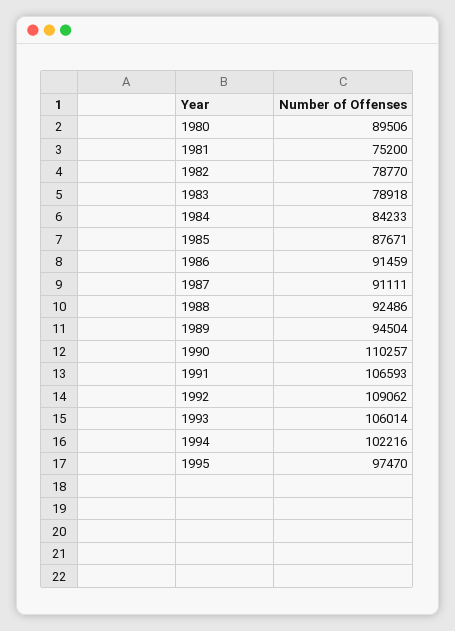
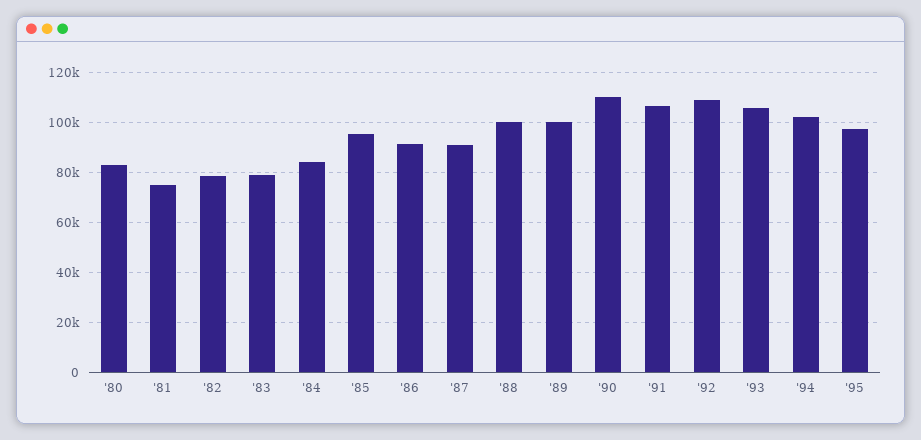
  {
-   "1980": 89506,
+   "1980": 82500,
    "1981": 75200,
    "1982": 78770,
    "1983": 78918,
    "1984": 84233,
-   "1985": 87671,
+   "1985": 95000,
    "1986": 91459,
    "1987": 91111,
-   "1988": 92486,
+   "1988": 100000,
-   "1989": 94504,
+   "1989": 100000,
    "1990": 110257,
    "1991": 106593,
    "1992": 109062,
    "1993": 106014,
    "1994": 102216,
    "1995": 97470
  }

